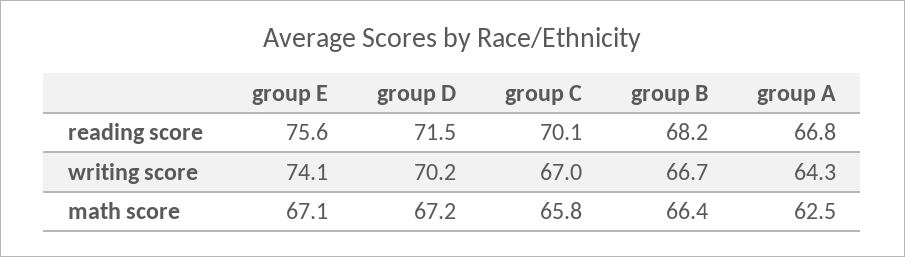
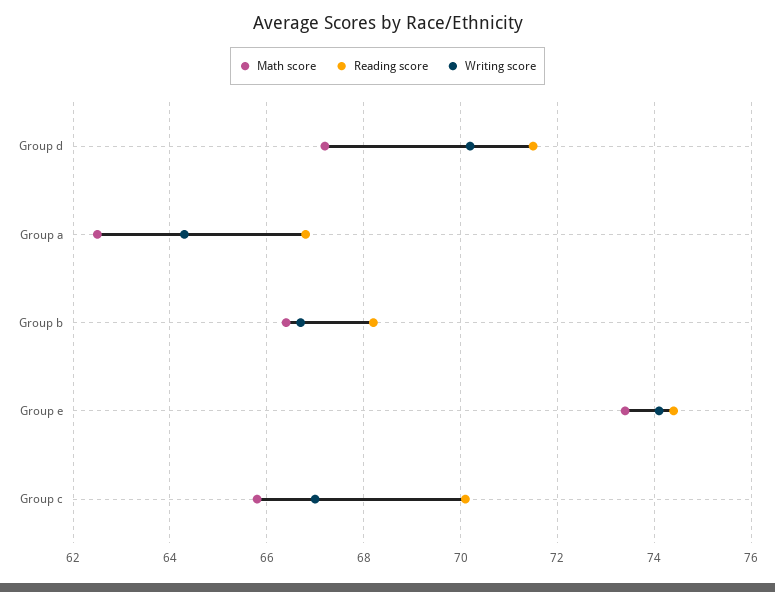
  {
    "reading score": {
-     "group E": 75.6,
+     "group E": 74.5,
      "group D": 71.5,
      "group C": 70.1,
      "group B": 68.2,
      "group A": 66.8
    },
    "writing score": {
      "group E": 74.1,
      "group D": 70.2,
      "group C": 67,
      "group B": 66.7,
      "group A": 64.3
    },
    "math score": {
-     "group E": 67.1,
+     "group E": 73.5,
      "group D": 67.2,
      "group C": 65.8,
      "group B": 66.4,
      "group A": 62.5
    }
  }

